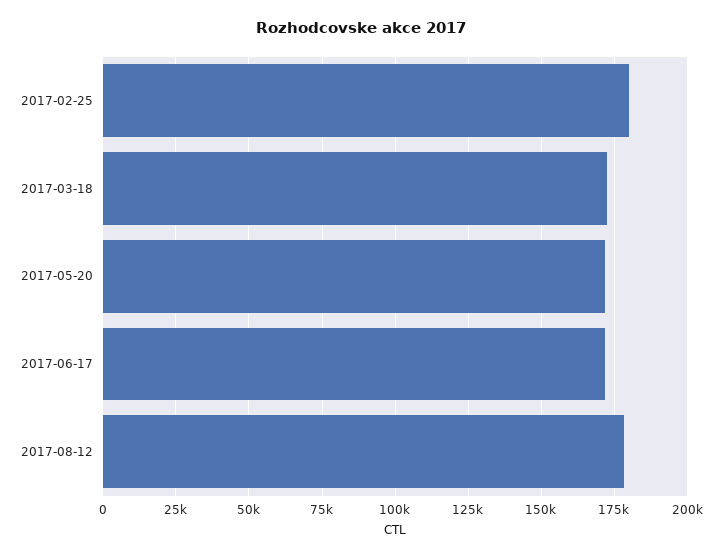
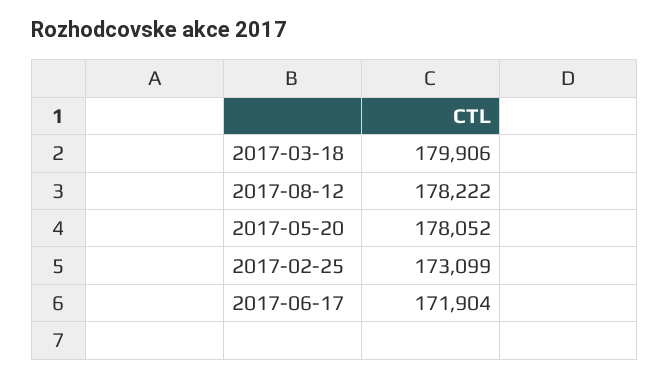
  {
-   "2017-02-25": 180000,
+   "2017-02-25": 173099,
-   "2017-03-18": 172500,
+   "2017-03-18": 179906,
-   "2017-05-20": 172500,
+   "2017-05-20": 178052,
    "2017-06-17": 171904,
    "2017-08-12": 178222
  }

